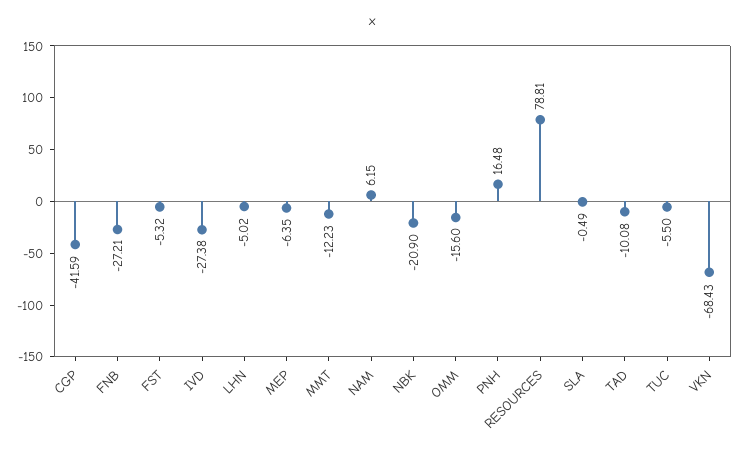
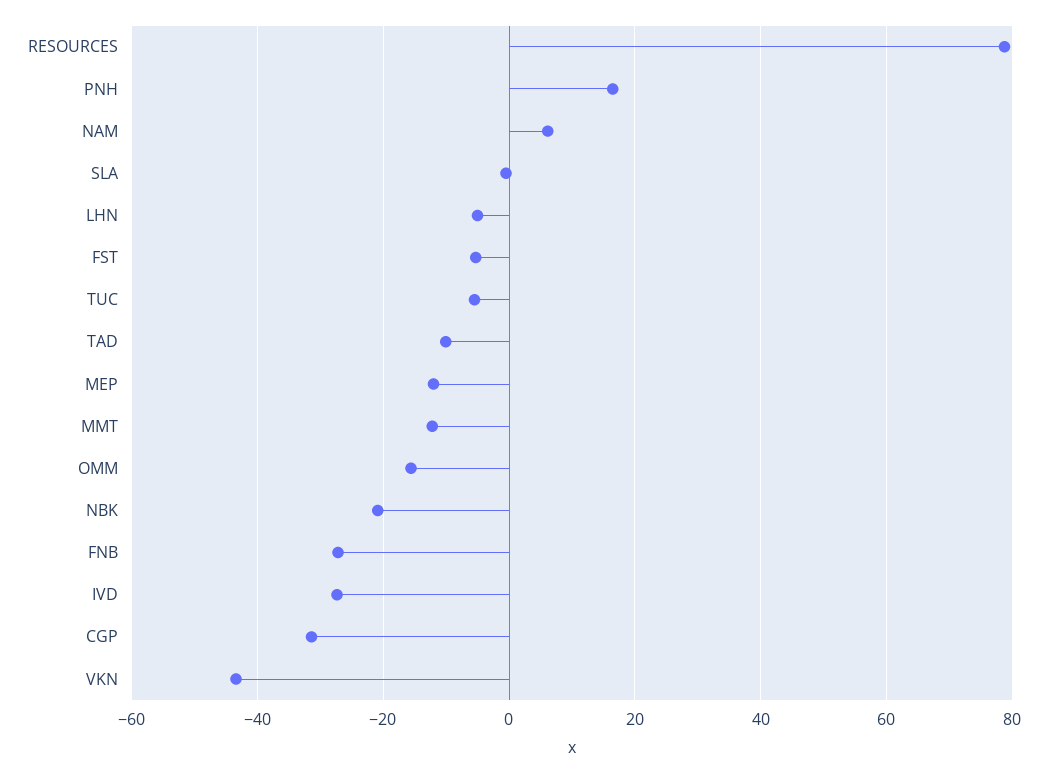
  {
-   "CGP": -41.59,
+   "CGP": -32,
    "FNB": -27.21,
    "FST": -5.32,
    "IVD": -27.38,
    "LHN": -5.02,
-   "MEP": -6.35,
+   "MEP": -12,
    "MMT": -12.23,
    "NAM": 6.15,
    "NBK": -20.9,
    "OMM": -15.6,
    "PNH": 16.48,
    "RESOURCES": 78.81,
    "SLA": -0.49,
    "TAD": -10.08,
    "TUC": -5.5,
-   "VKN": -68.43
+   "VKN": -44
  }

